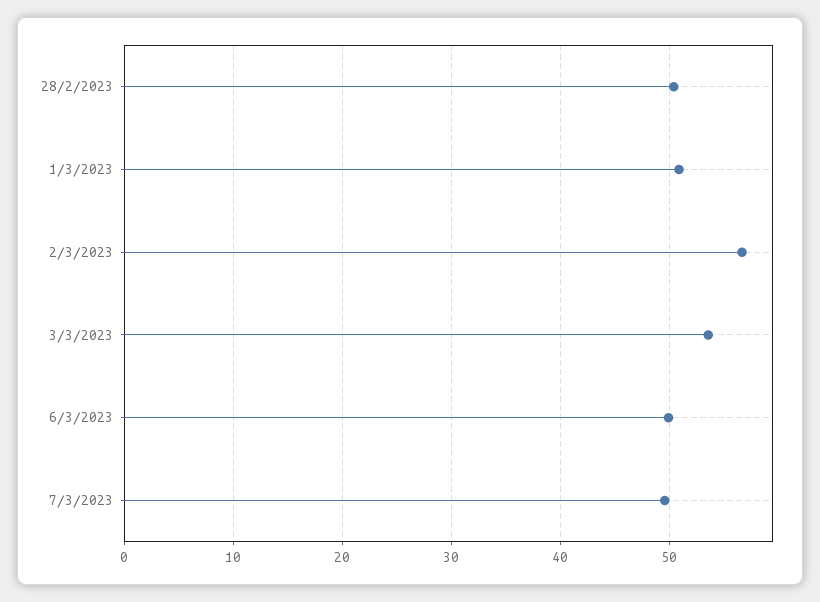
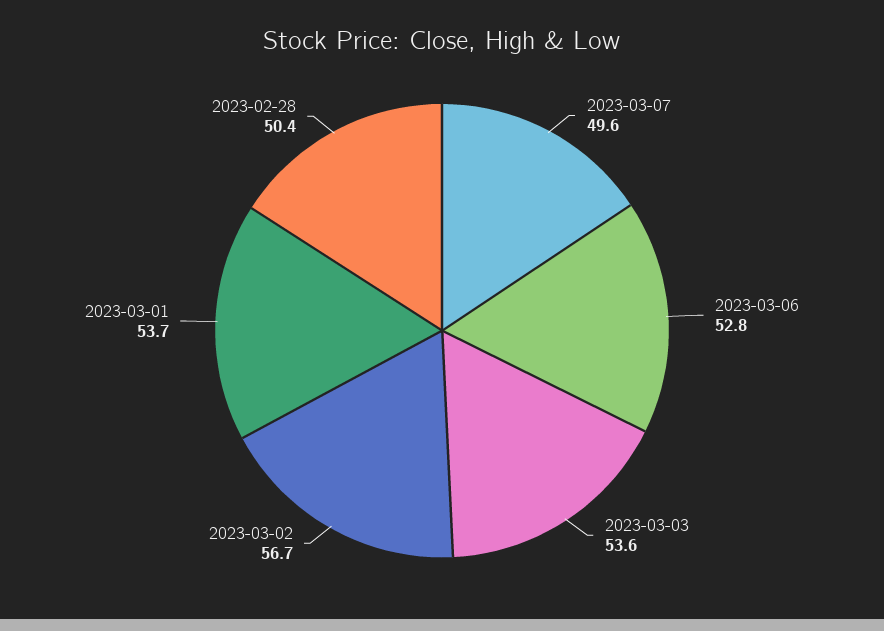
  {
    "28/2/2023": 50.4,
-   "1/3/2023": 51,
+   "1/3/2023": 53.7,
    "2/3/2023": 56.7,
    "3/3/2023": 53.6,
-   "6/3/2023": 50,
+   "6/3/2023": 52.8,
    "7/3/2023": 49.6
  }

